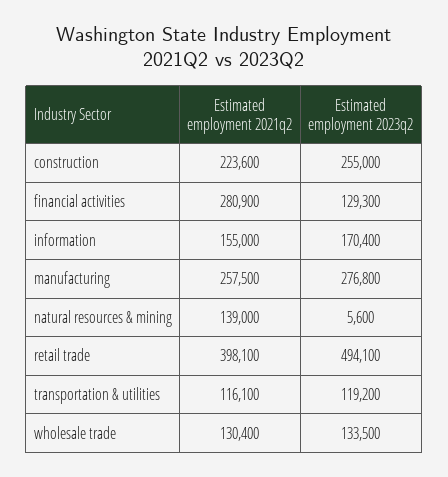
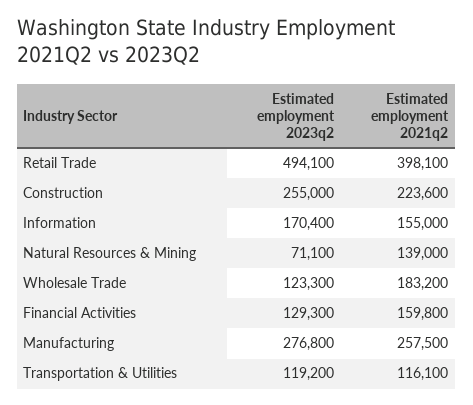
  {
    "Estimated employment 2021q2": {
      "construction": 223600,
-     "financial activities": 280900,
+     "financial activities": 159800,
      "information": 155000,
      "manufacturing": 257500,
      "natural resources & mining": 139000,
      "retail trade": 398100,
      "transportation & utilities": 116100,
-     "wholesale trade": 130400
+     "wholesale trade": 183200
    },
    "Estimated employment 2023q2": {
      "construction": 255000,
      "financial activities": 129300,
      "information": 170400,
      "manufacturing": 276800,
-     "natural resources & mining": 5600,
+     "natural resources & mining": 71100,
      "retail trade": 494100,
      "transportation & utilities": 119200,
-     "wholesale trade": 133500
+     "wholesale trade": 123300
    }
  }

